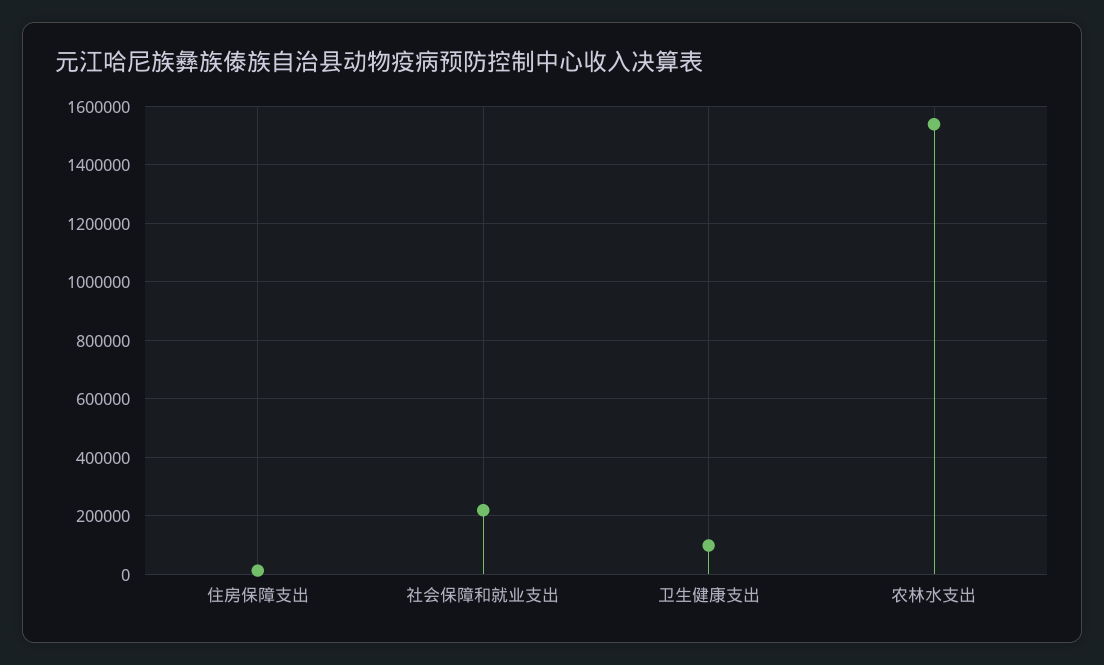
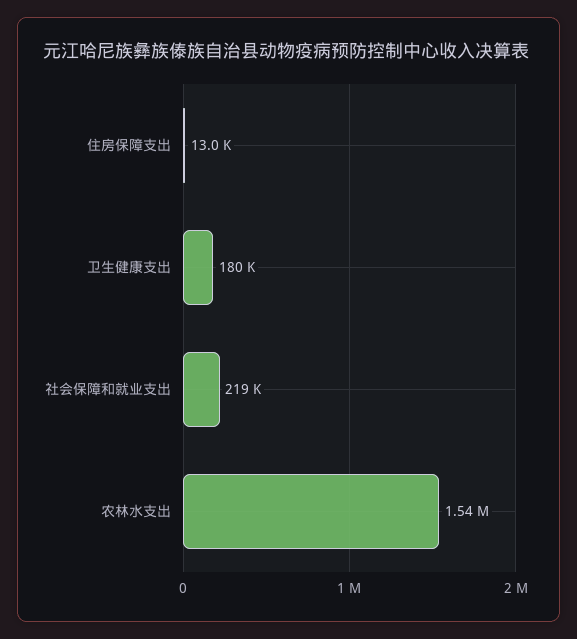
  {
    "住房保障支出": 13000,
    "社会保障和就业支出": 219000,
-   "卫生健康支出": 100000,
+   "卫生健康支出": 180000,
    "农林水支出": 1540000
  }

